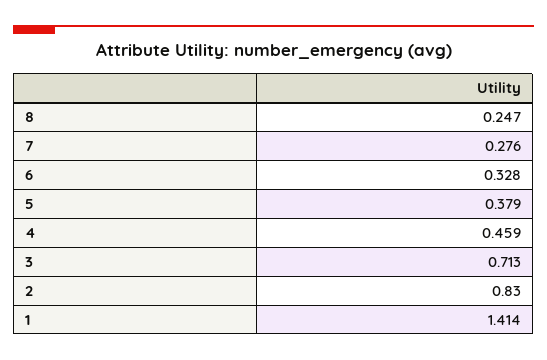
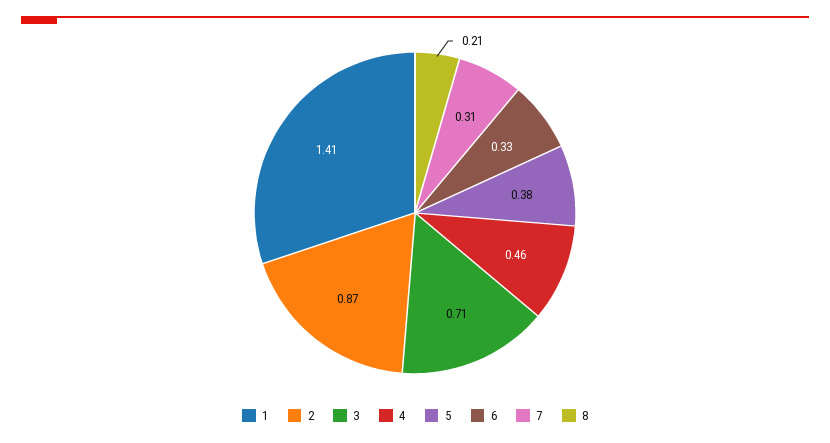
  {
-   "8": 0.247,
+   "8": 0.21,
-   "7": 0.276,
+   "7": 0.31,
    "6": 0.328,
    "5": 0.379,
    "4": 0.459,
    "3": 0.713,
-   "2": 0.83,
+   "2": 0.87,
    "1": 1.414
  }

